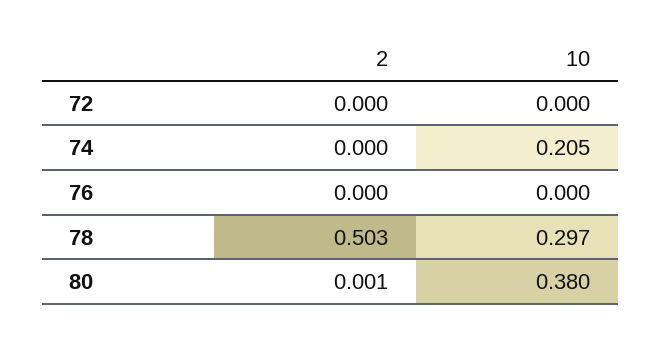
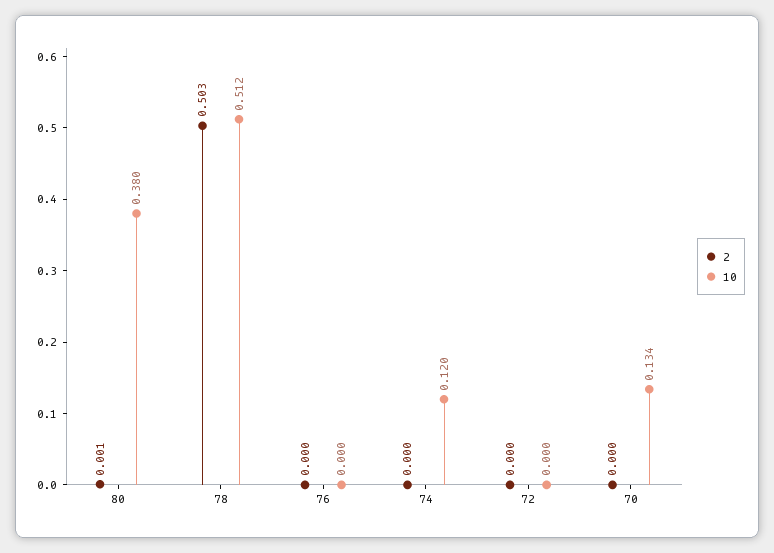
  {
    "2": {
      "72": 0,
      "74": 0,
      "76": 0,
      "78": 0.503,
-     "80": 0.001
+     "80": 0.001,
+     "70": 0
    },
    "10": {
      "72": 0,
-     "74": 0.205,
+     "74": 0.12,
      "76": 0,
-     "78": 0.297,
+     "78": 0.512,
-     "80": 0.38
+     "80": 0.38,
+     "70": 0.134
    }
  }

